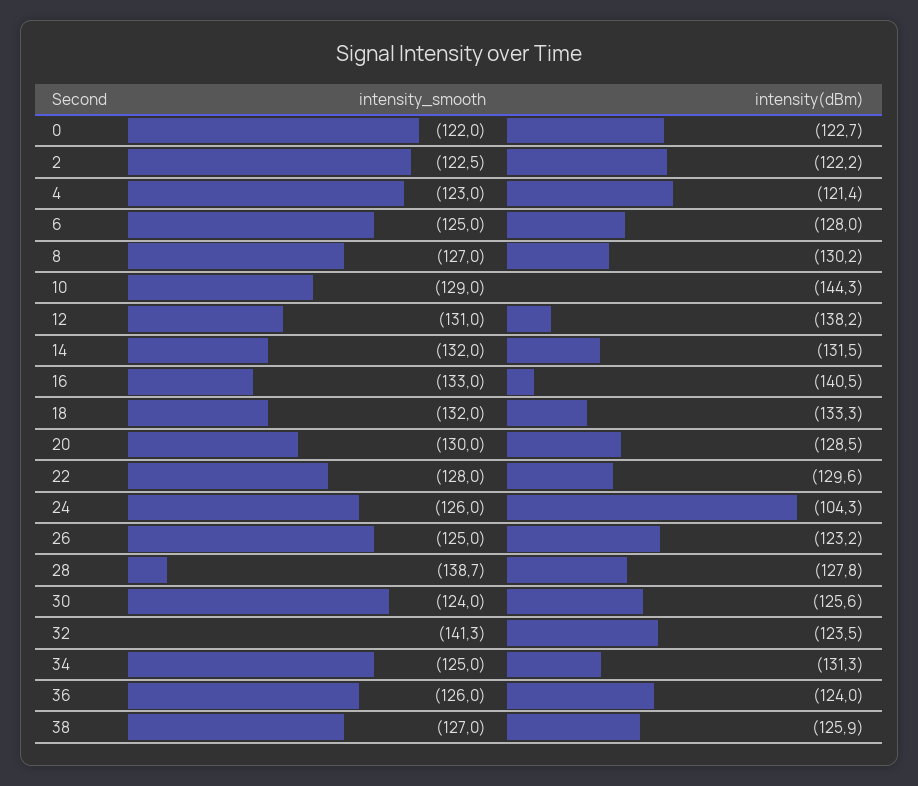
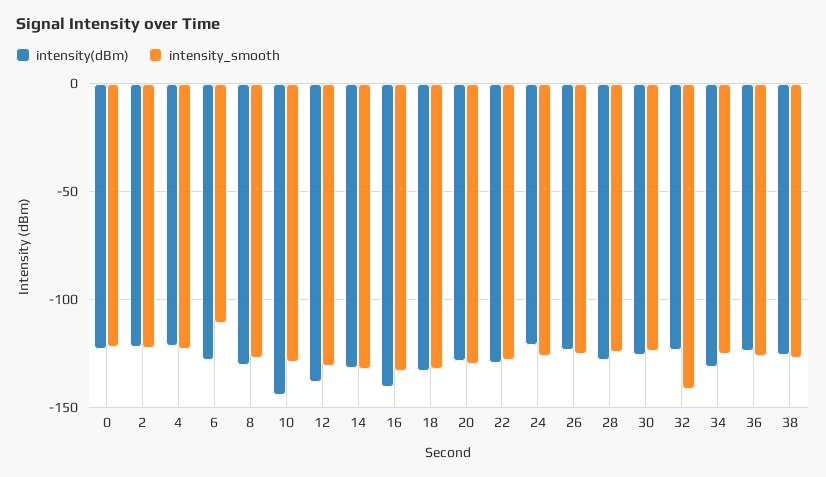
  {
    "intensity_smooth": {
      "0": -122,
      "2": -122.5,
      "4": -123,
-     "6": -125,
+     "6": -110,
      "8": -127,
      "10": -129,
      "12": -131,
      "14": -132,
      "16": -133,
      "18": -132,
      "20": -130,
      "22": -128,
      "24": -126,
      "26": -125,
-     "28": -138.7,
+     "28": -125,
      "30": -124,
      "32": -141.3,
      "34": -125,
      "36": -126,
      "38": -127
    },
    "intensity(dBm)": {
      "0": -122.7,
      "2": -122.2,
      "4": -121.4,
      "6": -128,
      "8": -130.2,
      "10": -144.3,
      "12": -138.2,
      "14": -131.5,
      "16": -140.5,
      "18": -133.3,
      "20": -128.5,
      "22": -129.6,
-     "24": -104.3,
+     "24": -120,
      "26": -123.2,
      "28": -127.8,
      "30": -125.6,
      "32": -123.5,
      "34": -131.3,
      "36": -124,
      "38": -125.9
    }
  }

